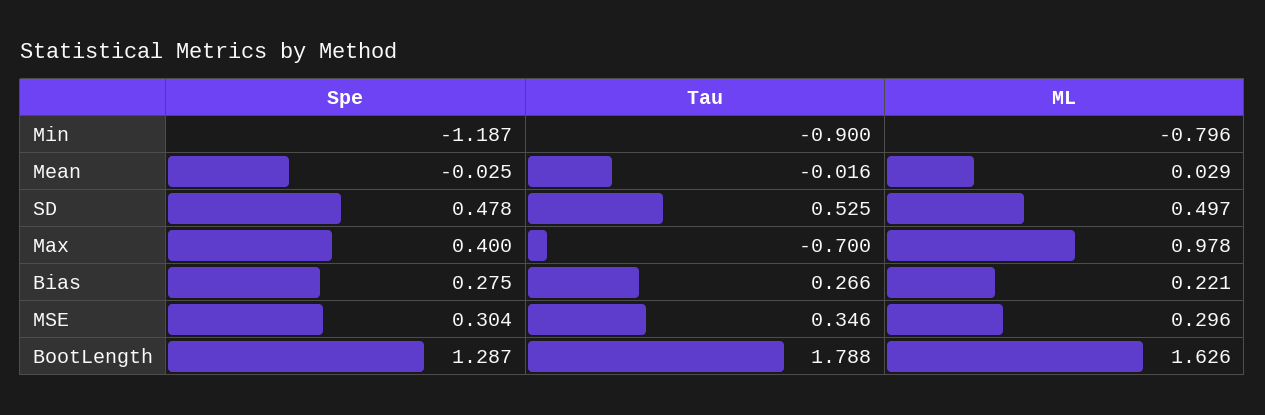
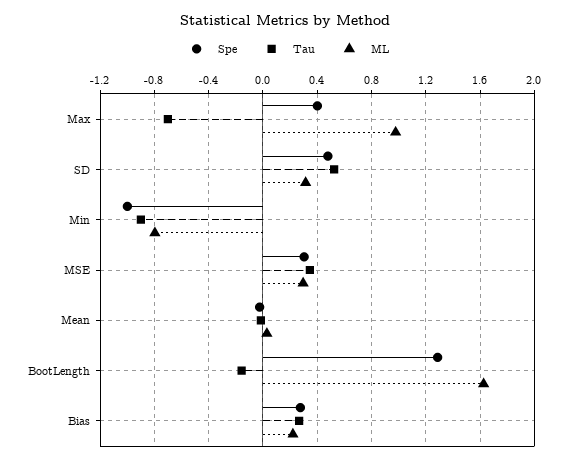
  {
    "Spe": {
-     "Min": -1.187,
+     "Min": -1,
      "Mean": -0.025,
      "SD": 0.478,
      "Max": 0.4,
      "Bias": 0.275,
      "MSE": 0.304,
      "BootLength": 1.287
    },
    "Tau": {
      "Min": -0.9,
      "Mean": -0.016,
      "SD": 0.525,
      "Max": -0.7,
      "Bias": 0.266,
      "MSE": 0.346,
-     "BootLength": 1.788
+     "BootLength": -0.15
    },
    "ML": {
      "Min": -0.796,
      "Mean": 0.029,
-     "SD": 0.497,
+     "SD": 0.3,
      "Max": 0.978,
      "Bias": 0.221,
      "MSE": 0.296,
      "BootLength": 1.626
    }
  }

